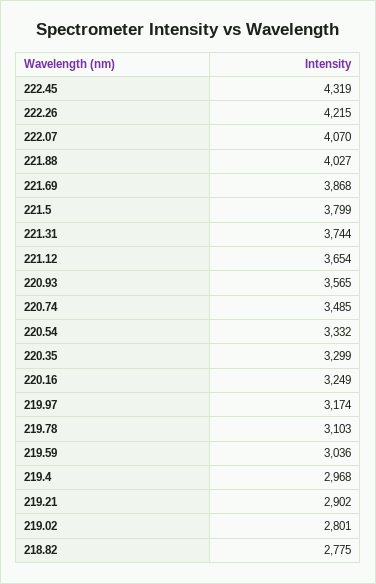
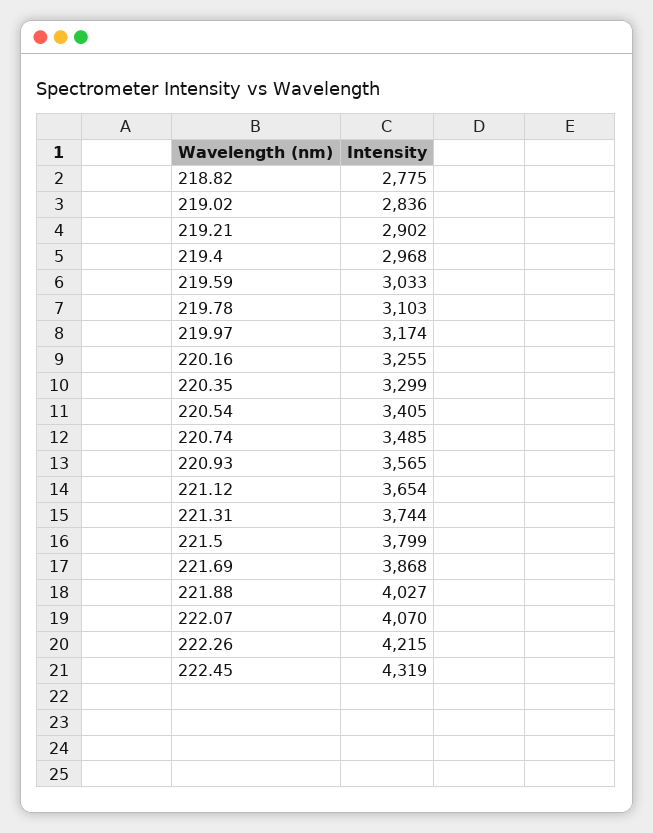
  {
    "222.45": 4319,
    "222.26": 4215,
    "222.07": 4070,
    "221.88": 4027,
    "221.69": 3868,
    "221.5": 3799,
    "221.31": 3744,
    "221.12": 3654,
    "220.93": 3565,
    "220.74": 3485,
-   "220.54": 3332,
+   "220.54": 3405,
    "220.35": 3299,
-   "220.16": 3249,
+   "220.16": 3255,
    "219.97": 3174,
    "219.78": 3103,
-   "219.59": 3036,
+   "219.59": 3033,
    "219.4": 2968,
    "219.21": 2902,
-   "219.02": 2801,
+   "219.02": 2836,
    "218.82": 2775
  }

